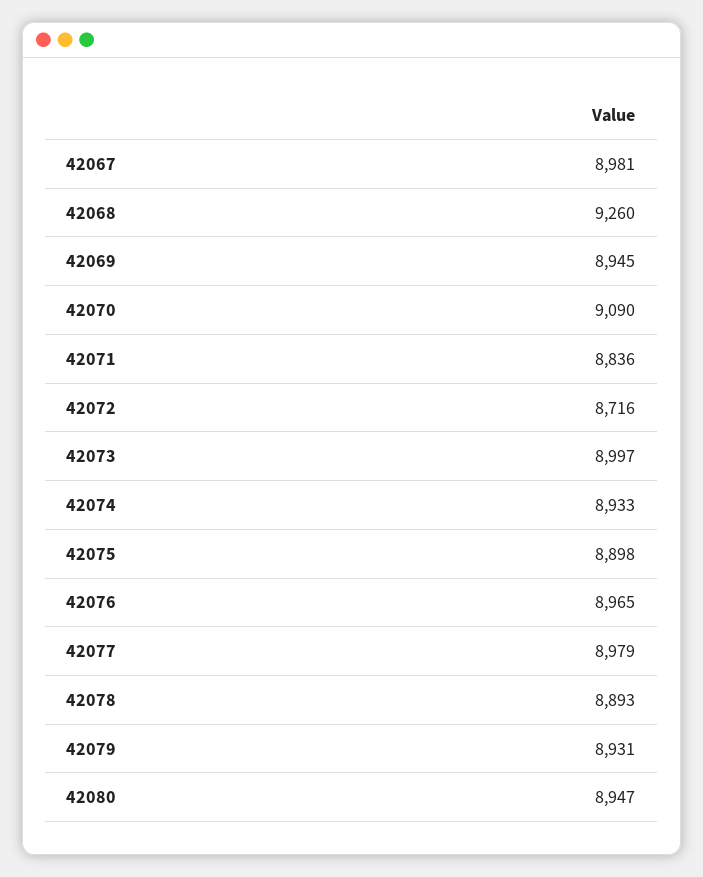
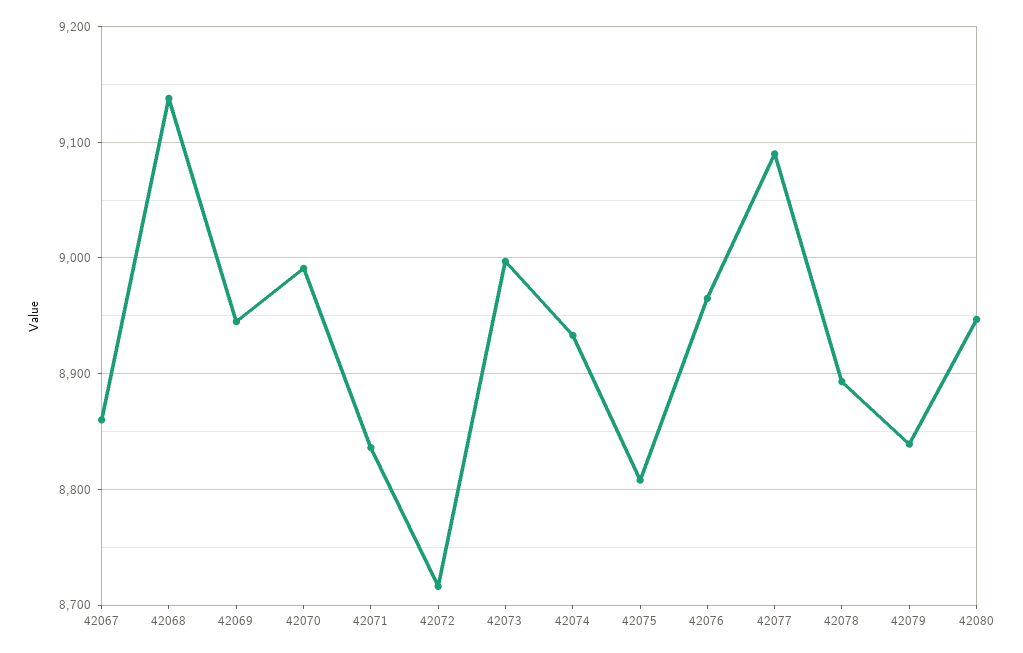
  {
-   "42067": 8981,
+   "42067": 8860,
-   "42068": 9260,
+   "42068": 9140,
    "42069": 8945,
-   "42070": 9090,
+   "42070": 8990,
    "42071": 8836,
    "42072": 8716,
    "42073": 8997,
    "42074": 8933,
-   "42075": 8898,
+   "42075": 8810,
    "42076": 8965,
-   "42077": 8979,
+   "42077": 9090,
    "42078": 8893,
-   "42079": 8931,
+   "42079": 8840,
    "42080": 8947
  }

